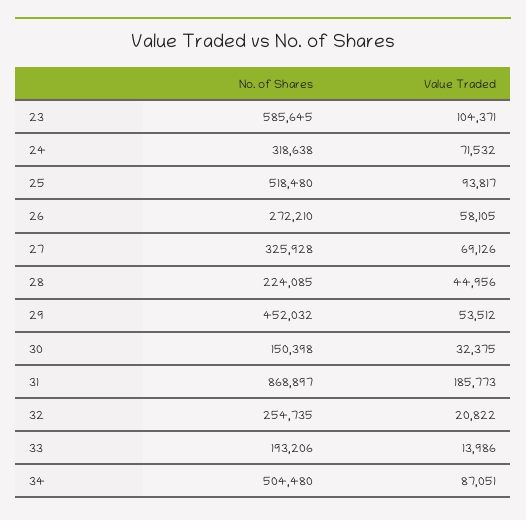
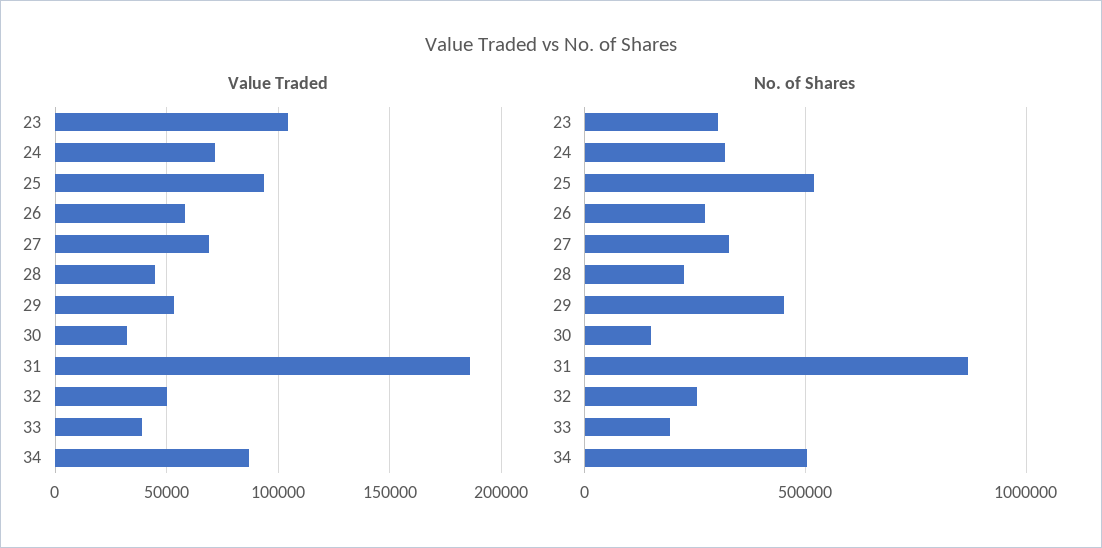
  {
    "No. of Shares": {
-     "23": 585645,
+     "23": 300000,
      "24": 318638,
      "25": 518480,
      "26": 272210,
      "27": 325928,
      "28": 224085,
      "29": 452032,
      "30": 150398,
      "31": 868897,
      "32": 254735,
      "33": 193206,
      "34": 504480
    },
    "Value Traded": {
      "23": 104371,
      "24": 71532,
      "25": 93817,
      "26": 58105,
      "27": 69126,
      "28": 44956,
      "29": 53512,
      "30": 32375,
      "31": 185773,
-     "32": 20822,
+     "32": 50000,
-     "33": 13986,
+     "33": 40000,
      "34": 87051
    }
  }

